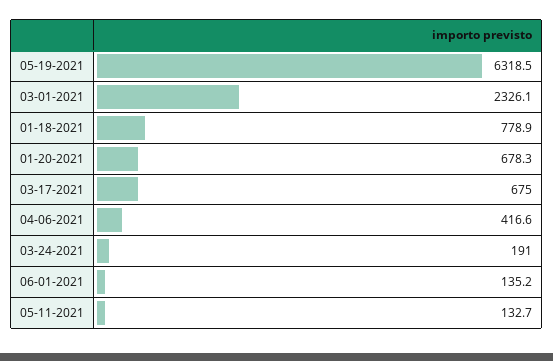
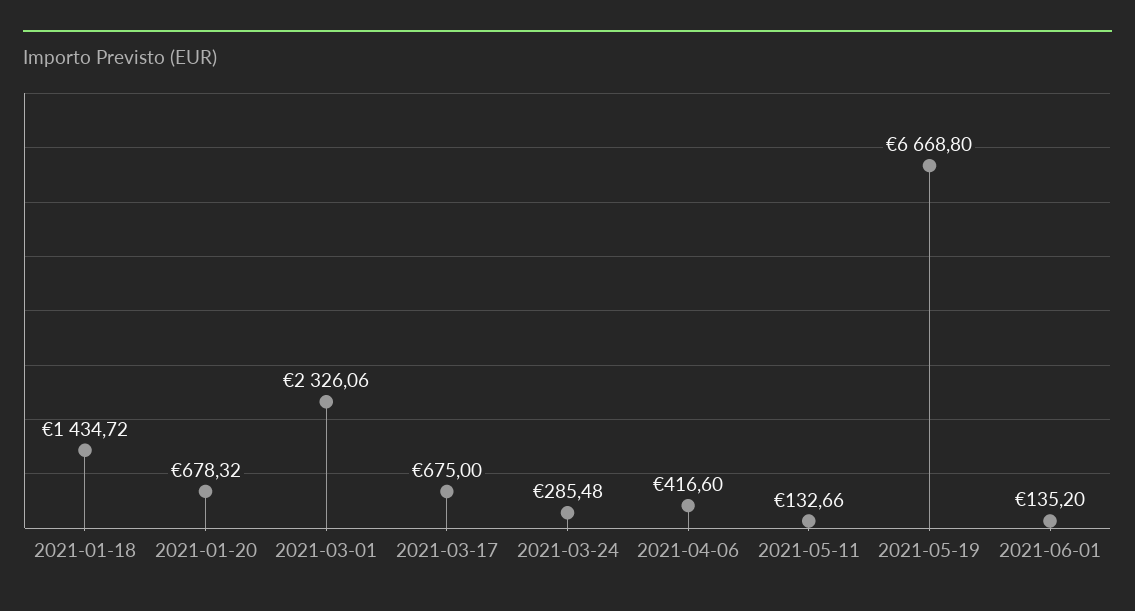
  {
-   "05-19-2021": 6318.5,
+   "05-19-2021": 6668.8,
    "03-01-2021": 2326.06,
-   "01-18-2021": 778.9,
+   "01-18-2021": 1434.72,
    "01-20-2021": 678.32,
    "03-17-2021": 675,
    "04-06-2021": 416.6,
-   "03-24-2021": 191,
+   "03-24-2021": 285.48,
    "06-01-2021": 135.2,
    "05-11-2021": 132.66
  }

